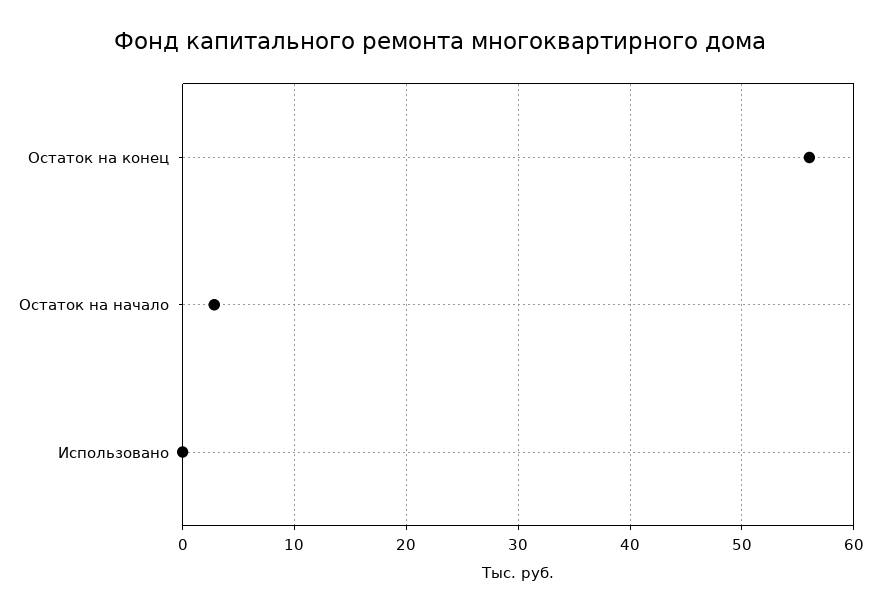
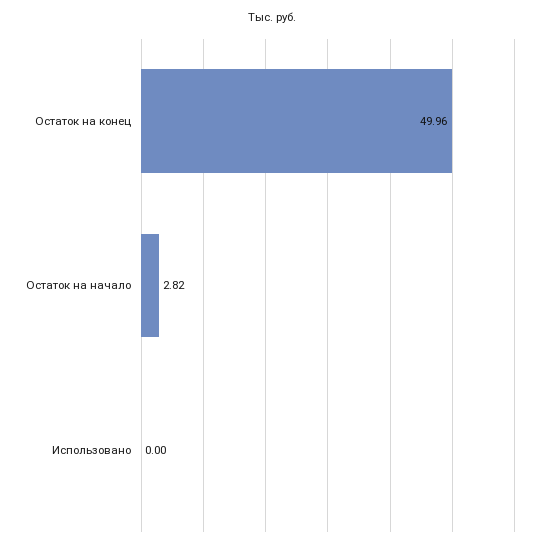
  {
-   "Остаток на конец": 56,
+   "Остаток на конец": 49.96,
    "Остаток на начало": 2.82,
    "Использовано": 0
  }

